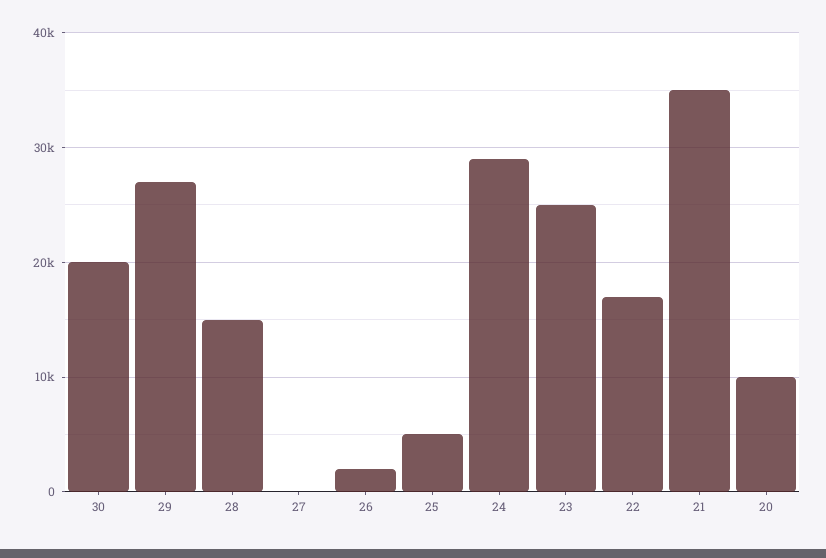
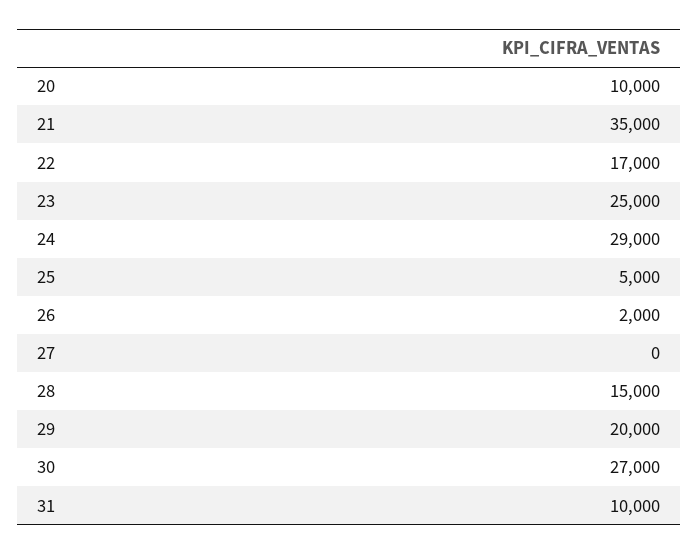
  {
-   "30": 20000,
+   "30": 27000,
-   "29": 27000,
+   "29": 20000,
    "28": 15000,
    "27": 0,
    "26": 2000,
    "25": 5000,
    "24": 29000,
    "23": 25000,
    "22": 17000,
    "21": 35000,
-   "20": 10000
+   "20": 10000,
+   "31": 10000
  }

